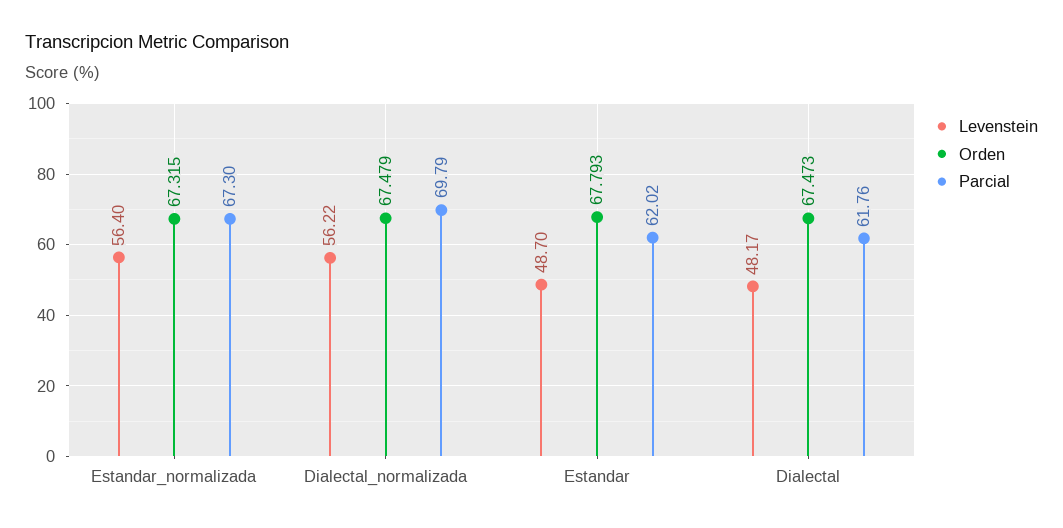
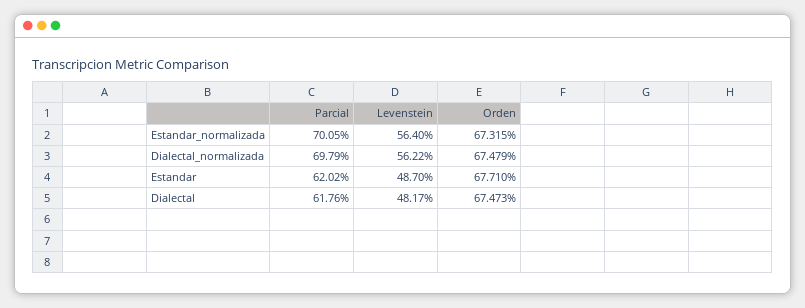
  {
    "Levenstein": {
      "Estandar_normalizada": 56.4,
      "Dialectal_normalizada": 56.22,
      "Estandar": 48.7,
      "Dialectal": 48.17
    },
    "Orden": {
      "Estandar_normalizada": 67.315,
      "Dialectal_normalizada": 67.479,
-     "Estandar": 67.793,
+     "Estandar": 67.71,
      "Dialectal": 67.473
    },
    "Parcial": {
-     "Estandar_normalizada": 67.3,
+     "Estandar_normalizada": 70.05,
      "Dialectal_normalizada": 69.79,
      "Estandar": 62.02,
      "Dialectal": 61.76
    }
  }

